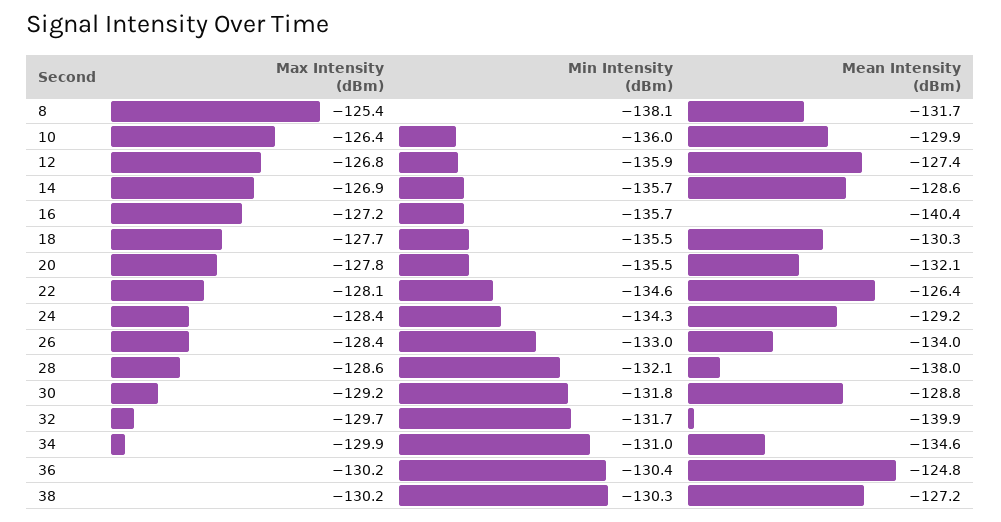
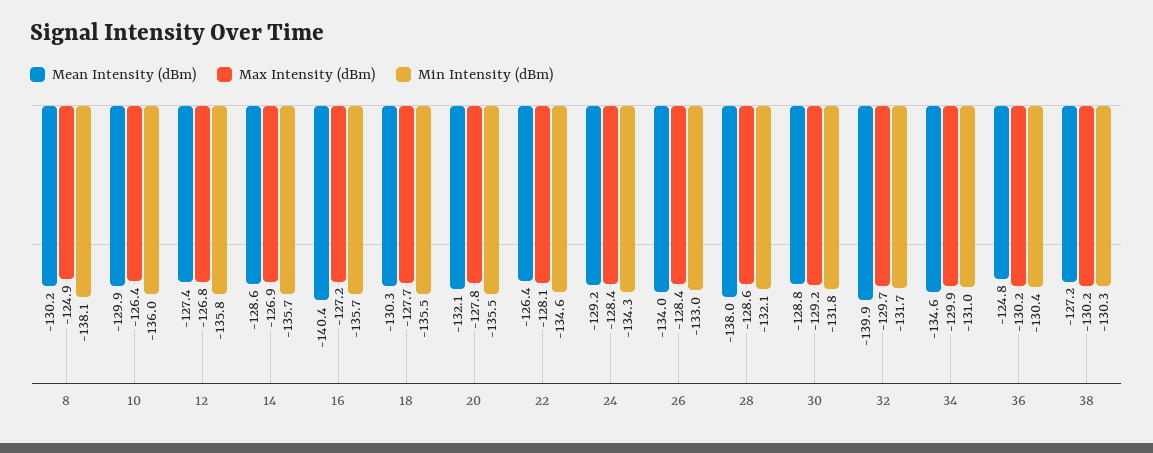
  {
    "Max Intensity (dBm)": {
-     "8": -125.4,
+     "8": -124.9,
      "10": -126.4,
      "12": -126.8,
      "14": -126.9,
      "16": -127.2,
      "18": -127.7,
      "20": -127.8,
      "22": -128.1,
      "24": -128.4,
      "26": -128.4,
      "28": -128.6,
      "30": -129.2,
      "32": -129.7,
      "34": -129.9,
      "36": -130.2,
      "38": -130.2
    },
    "Min Intensity (dBm)": {
      "8": -138.1,
      "10": -136,
-     "12": -135.9,
+     "12": -135.8,
      "14": -135.7,
      "16": -135.7,
      "18": -135.5,
      "20": -135.5,
      "22": -134.6,
      "24": -134.3,
      "26": -133,
      "28": -132.1,
      "30": -131.8,
      "32": -131.7,
      "34": -131,
      "36": -130.4,
      "38": -130.3
    },
    "Mean Intensity (dBm)": {
-     "8": -131.7,
+     "8": -130.2,
      "10": -129.9,
      "12": -127.4,
      "14": -128.6,
      "16": -140.4,
      "18": -130.3,
      "20": -132.1,
      "22": -126.4,
      "24": -129.2,
      "26": -134,
      "28": -138,
      "30": -128.8,
      "32": -139.9,
      "34": -134.6,
      "36": -124.8,
      "38": -127.2
    }
  }

